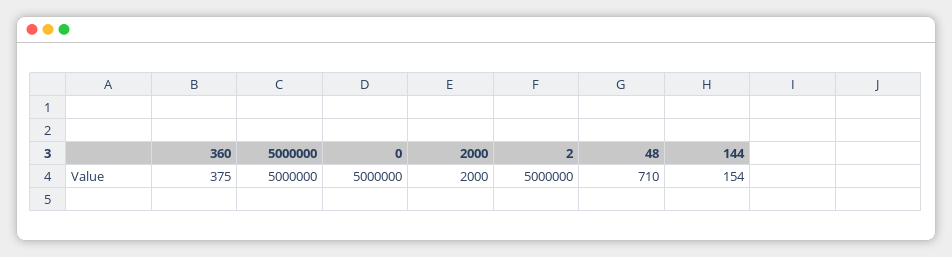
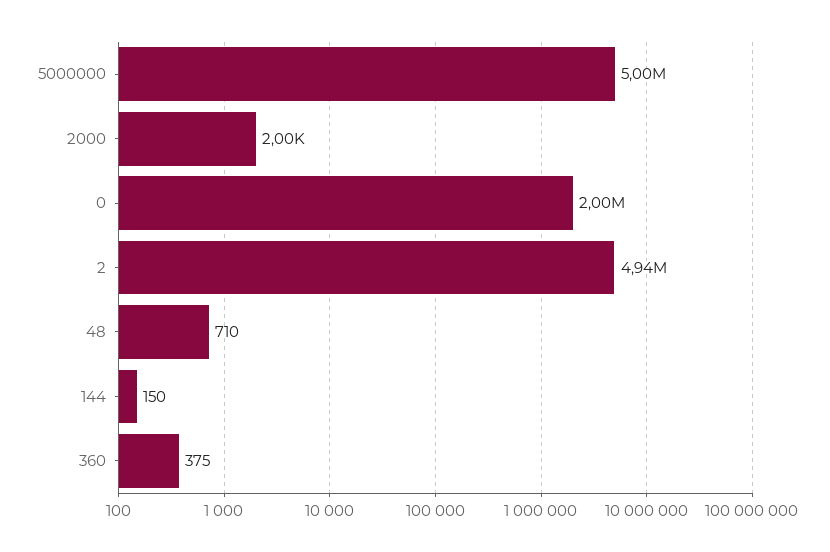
  {
    "360": 375,
    "5000000": 5000000,
-   "0": 5000000,
+   "0": 2000000,
    "2000": 2000,
-   "2": 5000000,
+   "2": 4940000,
    "48": 710,
-   "144": 154
+   "144": 150
  }

